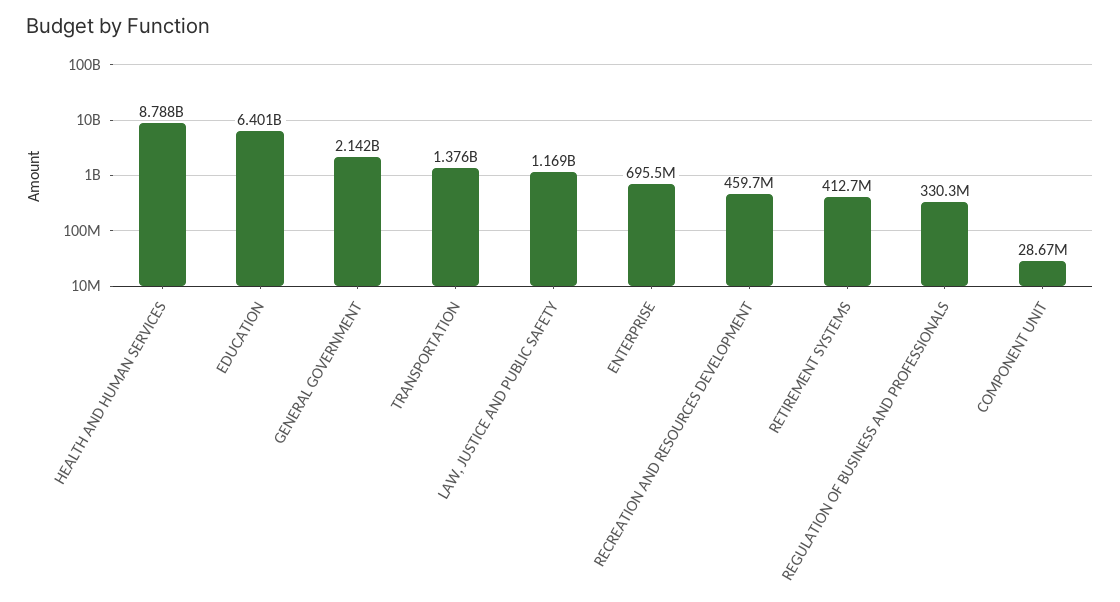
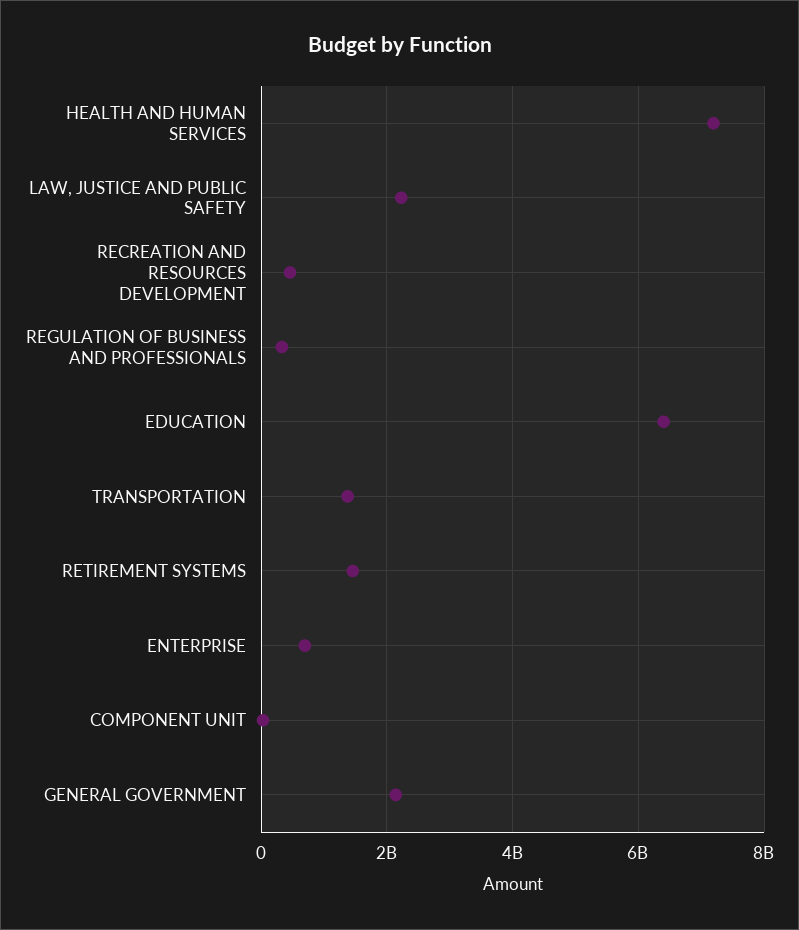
  {
-   "HEALTH AND HUMAN SERVICES": 8788000000,
+   "HEALTH AND HUMAN SERVICES": 7200000000,
    "EDUCATION": 6401000000,
    "GENERAL GOVERNMENT": 2142000000,
    "TRANSPORTATION": 1376000000,
-   "LAW, JUSTICE AND PUBLIC SAFETY": 1169000000,
+   "LAW, JUSTICE AND PUBLIC SAFETY": 2200000000,
    "ENTERPRISE": 695500000,
    "RECREATION AND RESOURCES DEVELOPMENT": 459700000,
-   "RETIREMENT SYSTEMS": 412700000,
+   "RETIREMENT SYSTEMS": 1400000000,
    "REGULATION OF BUSINESS AND PROFESSIONALS": 330300000,
    "COMPONENT UNIT": 28670000
  }

